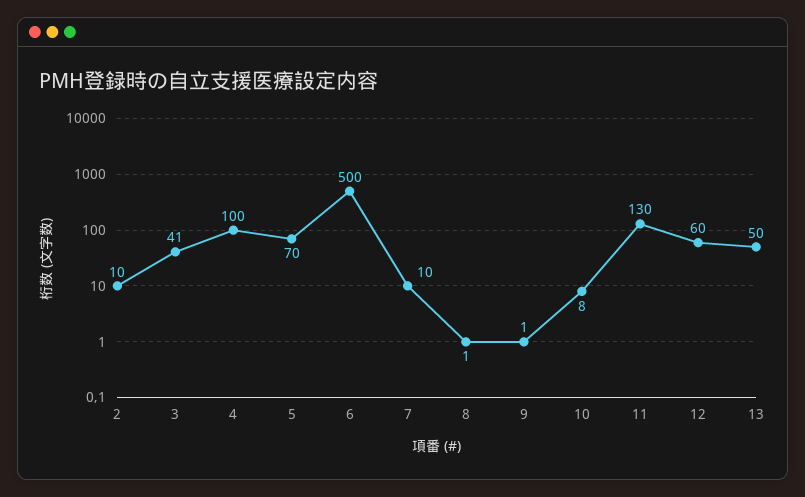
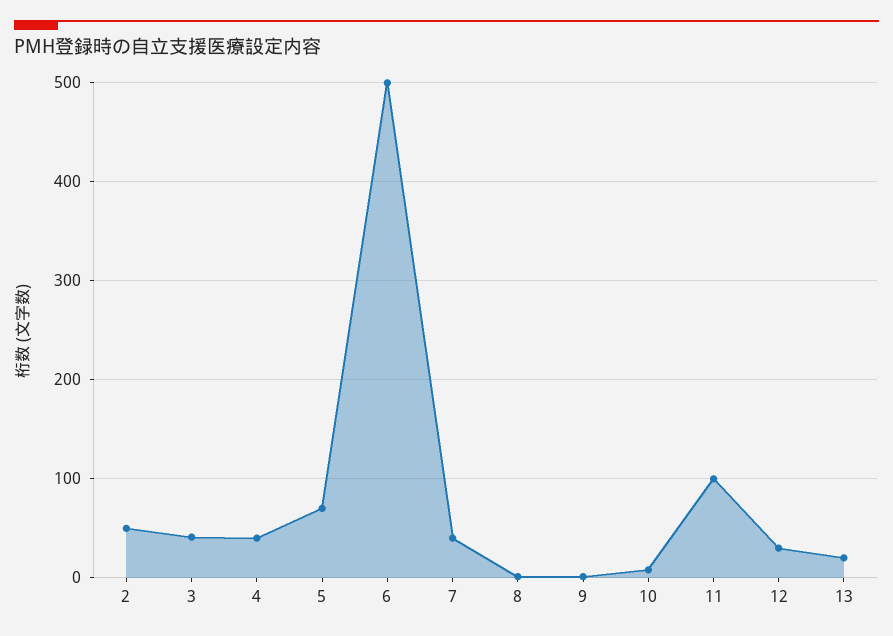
  {
-   "2": 10,
+   "2": 50,
    "3": 41,
-   "4": 100,
+   "4": 40,
    "5": 70,
    "6": 500,
-   "7": 10,
+   "7": 40,
    "8": 1,
    "9": 1,
    "10": 8,
-   "11": 130,
+   "11": 100,
-   "12": 60,
+   "12": 30,
-   "13": 50
+   "13": 20
  }

